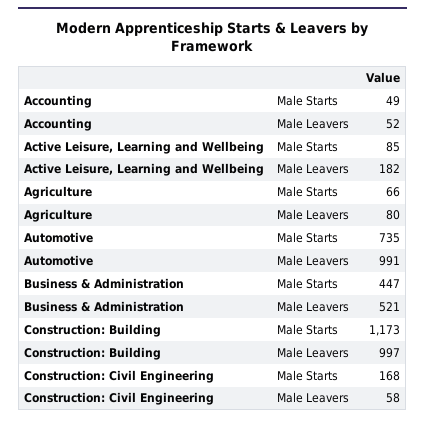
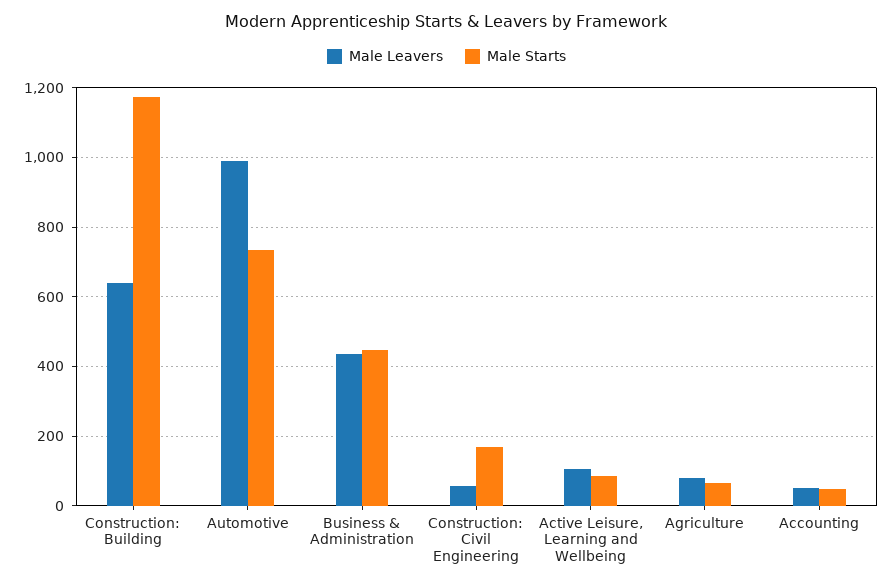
  {
    "Male Starts": {
      "Accounting": 49,
      "Active Leisure, Learning and Wellbeing": 85,
      "Agriculture": 66,
      "Automotive": 735,
      "Business & Administration": 447,
      "Construction: Building": 1173,
      "Construction: Civil Engineering": 168
    },
    "Male Leavers": {
      "Accounting": 52,
-     "Active Leisure, Learning and Wellbeing": 182,
+     "Active Leisure, Learning and Wellbeing": 100,
      "Agriculture": 80,
      "Automotive": 991,
-     "Business & Administration": 521,
+     "Business & Administration": 440,
-     "Construction: Building": 997,
+     "Construction: Building": 640,
      "Construction: Civil Engineering": 58
    }
  }

